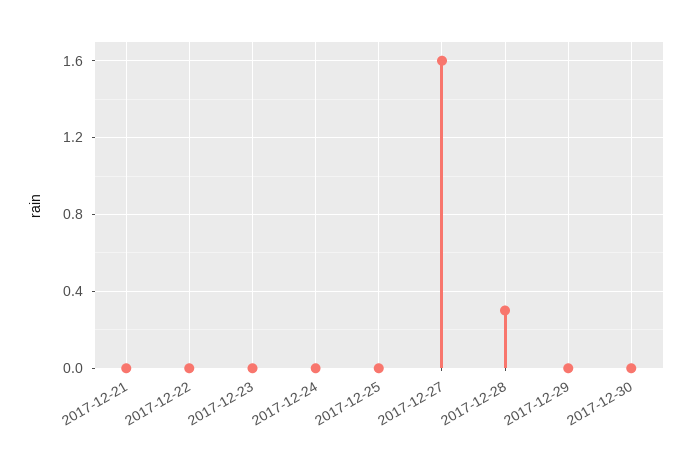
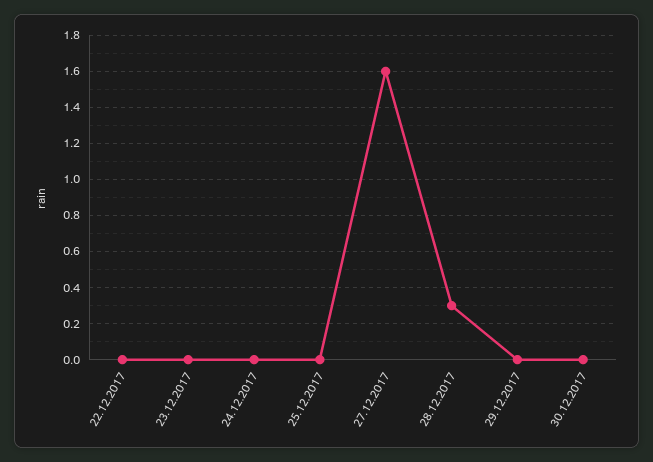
  {
-   "2017-12-21": 0,
    "2017-12-22": 0,
    "2017-12-23": 0,
    "2017-12-24": 0,
    "2017-12-25": 0,
    "2017-12-27": 1.6,
    "2017-12-28": 0.3,
    "2017-12-29": 0,
    "2017-12-30": 0
  }

